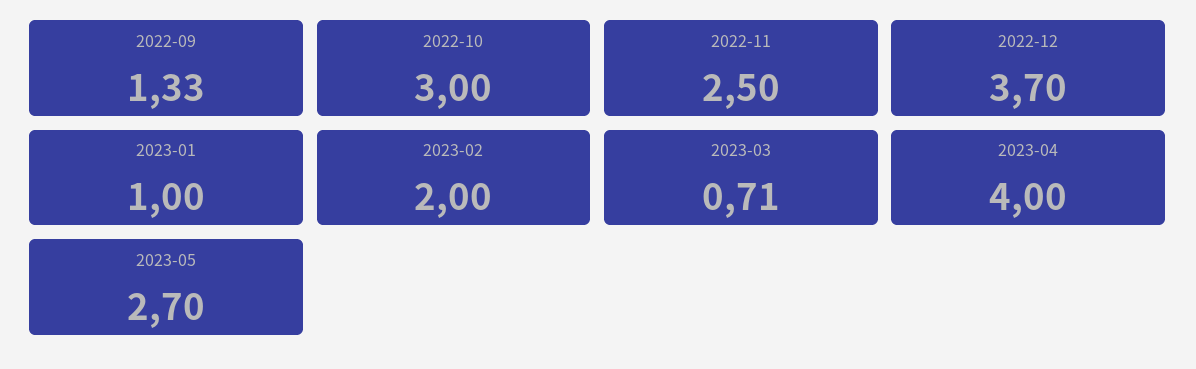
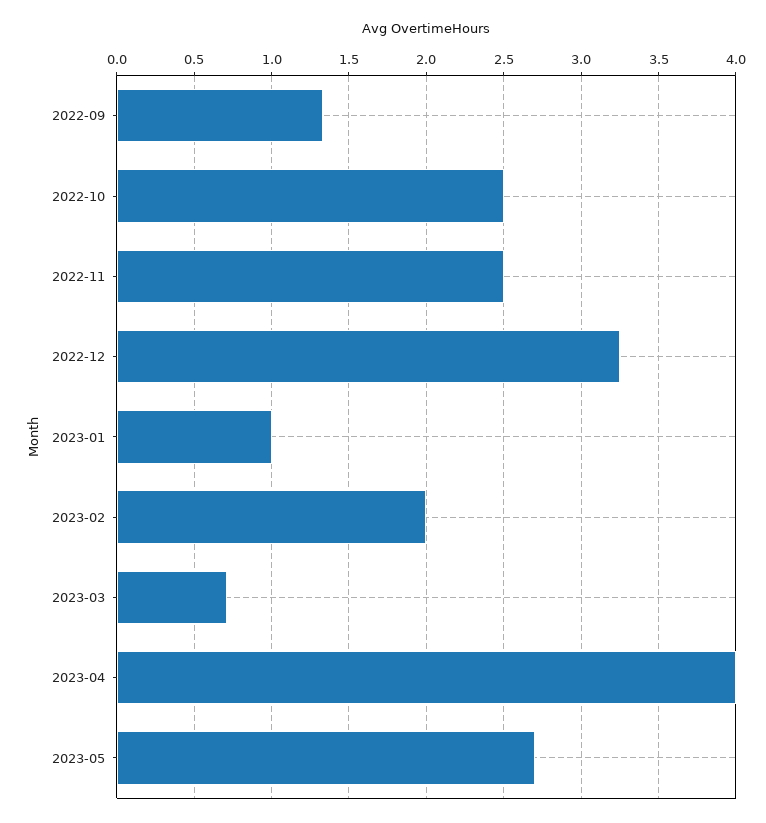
  {
    "2022-09": 1.33,
-   "2022-10": 3,
+   "2022-10": 2.5,
    "2022-11": 2.5,
-   "2022-12": 3.7,
+   "2022-12": 3.25,
    "2023-01": 1,
    "2023-02": 2,
    "2023-03": 0.71,
    "2023-04": 4,
    "2023-05": 2.7
  }

